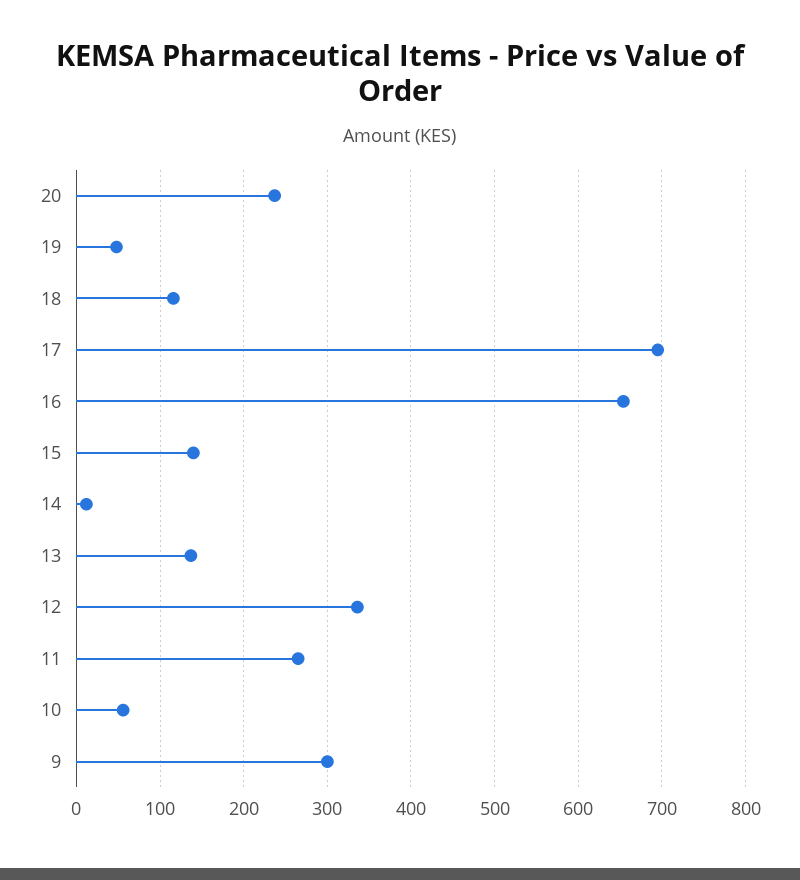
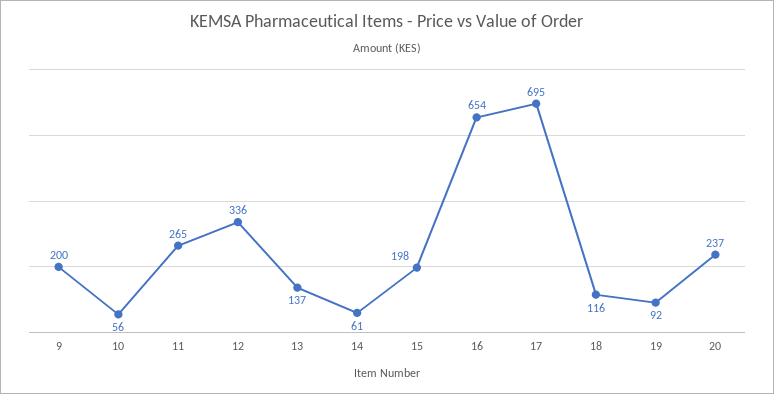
  {
    "20": 237,
-   "19": 50,
+   "19": 92,
    "18": 116,
    "17": 695,
    "16": 654,
-   "15": 140,
+   "15": 198,
-   "14": 10,
+   "14": 61,
    "13": 137,
    "12": 336,
    "11": 265,
    "10": 56,
-   "9": 300
+   "9": 200
  }

